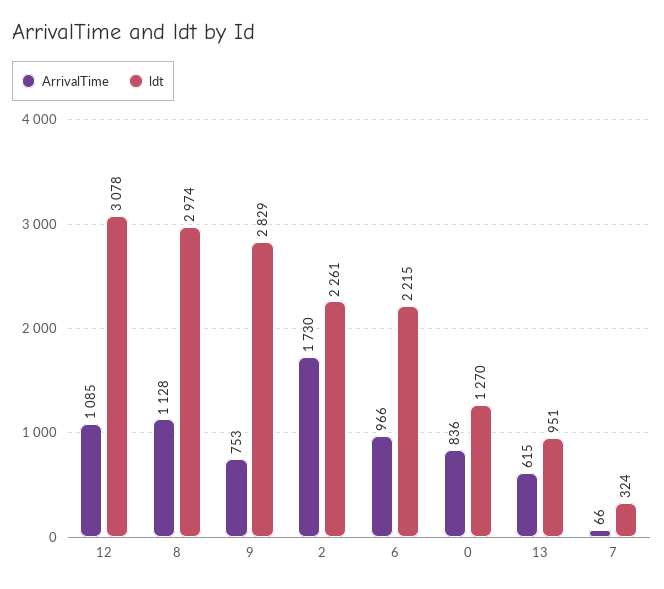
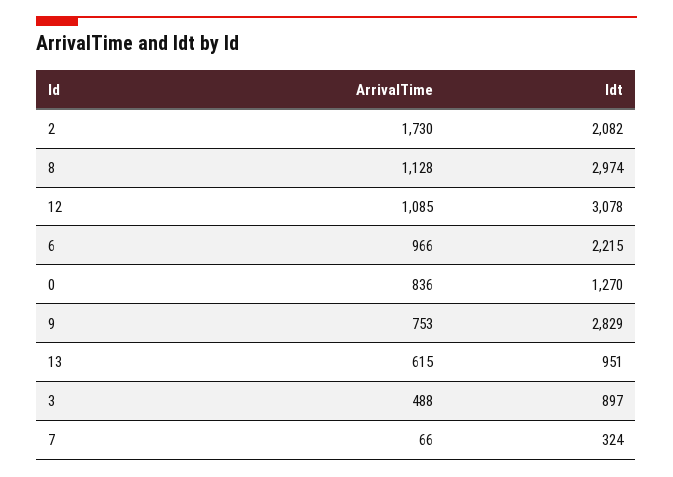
  {
    "ArrivalTime": {
      "12": 1085,
      "8": 1128,
      "9": 753,
      "2": 1730,
      "6": 966,
      "0": 836,
      "13": 615,
-     "7": 66
+     "7": 66,
+     "3": 488
    },
    "ldt": {
      "12": 3078,
      "8": 2974,
      "9": 2829,
-     "2": 2261,
+     "2": 2082,
      "6": 2215,
      "0": 1270,
      "13": 951,
-     "7": 324
+     "7": 324,
+     "3": 897
    }
  }

